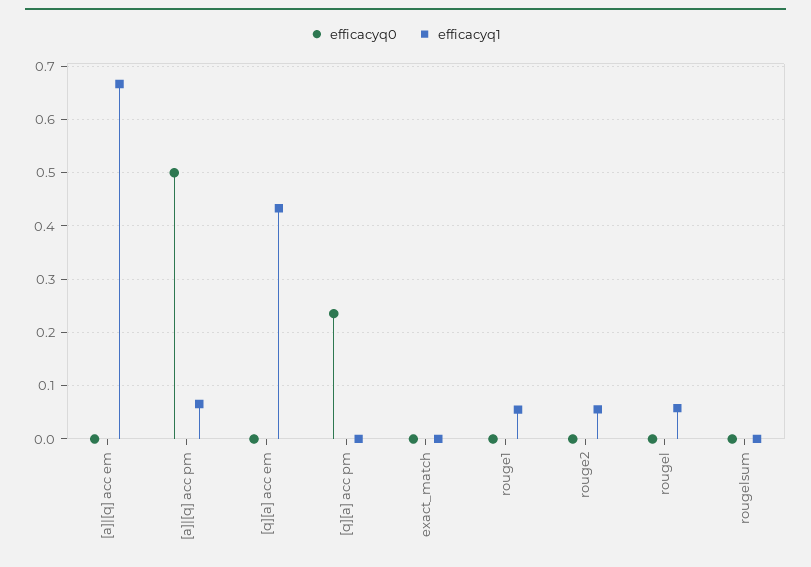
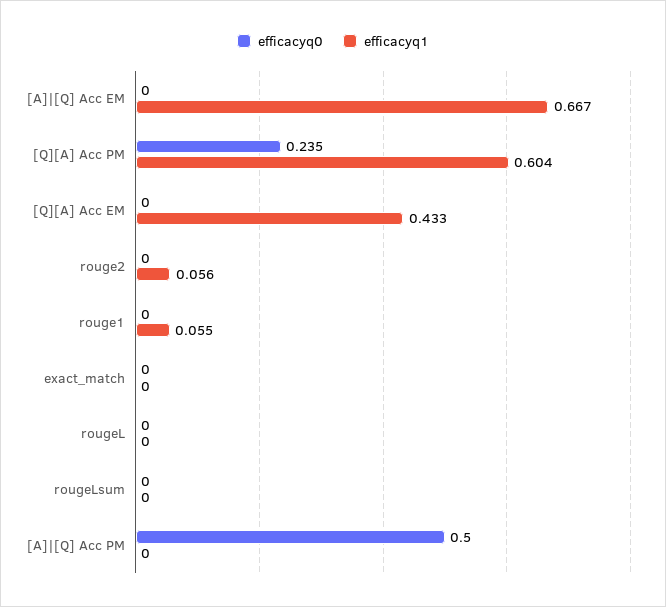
  {
    "efficacyq0": {
      "[a]|[q] acc em": 0,
      "[a]|[q] acc pm": 0.5,
      "[q][a] acc em": 0,
      "[q][a] acc pm": 0.235,
      "exact_match": 0,
      "rouge1": 0,
      "rouge2": 0,
      "rougel": 0,
      "rougelsum": 0
    },
    "efficacyq1": {
      "[a]|[q] acc em": 0.667,
-     "[a]|[q] acc pm": 0.06,
+     "[a]|[q] acc pm": 0,
      "[q][a] acc em": 0.433,
-     "[q][a] acc pm": 0,
+     "[q][a] acc pm": 0.604,
      "exact_match": 0,
      "rouge1": 0.055,
      "rouge2": 0.056,
-     "rougel": 0.06,
+     "rougel": 0,
      "rougelsum": 0
    }
  }

